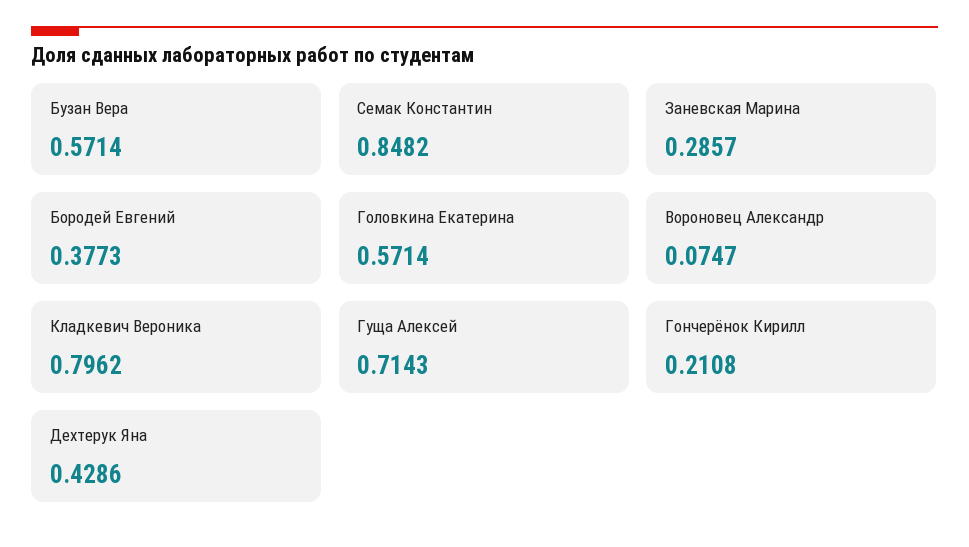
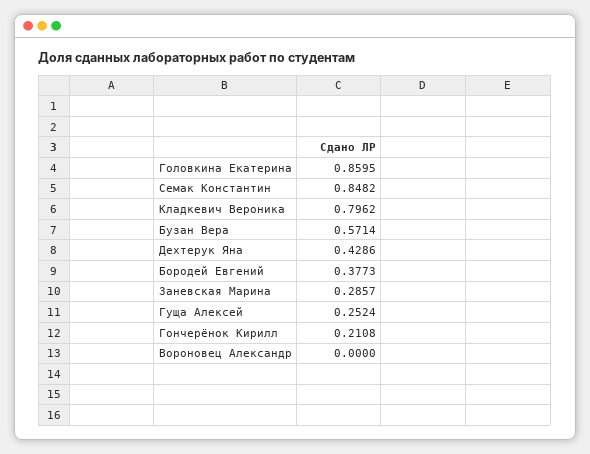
  {
    "Бузан Вера": 0.5714,
    "Семак Константин": 0.8482,
    "Заневская Марина": 0.2857,
    "Бородей Евгений": 0.3773,
-   "Головкина Екатерина": 0.5714,
+   "Головкина Екатерина": 0.8595,
-   "Вороновец Александр": 0.0747,
+   "Вороновец Александр": 0,
    "Кладкевич Вероника": 0.7962,
-   "Гуща Алексей": 0.7143,
+   "Гуща Алексей": 0.2524,
    "Гончерёнок Кирилл": 0.2108,
    "Дехтерук Яна": 0.4286
  }

